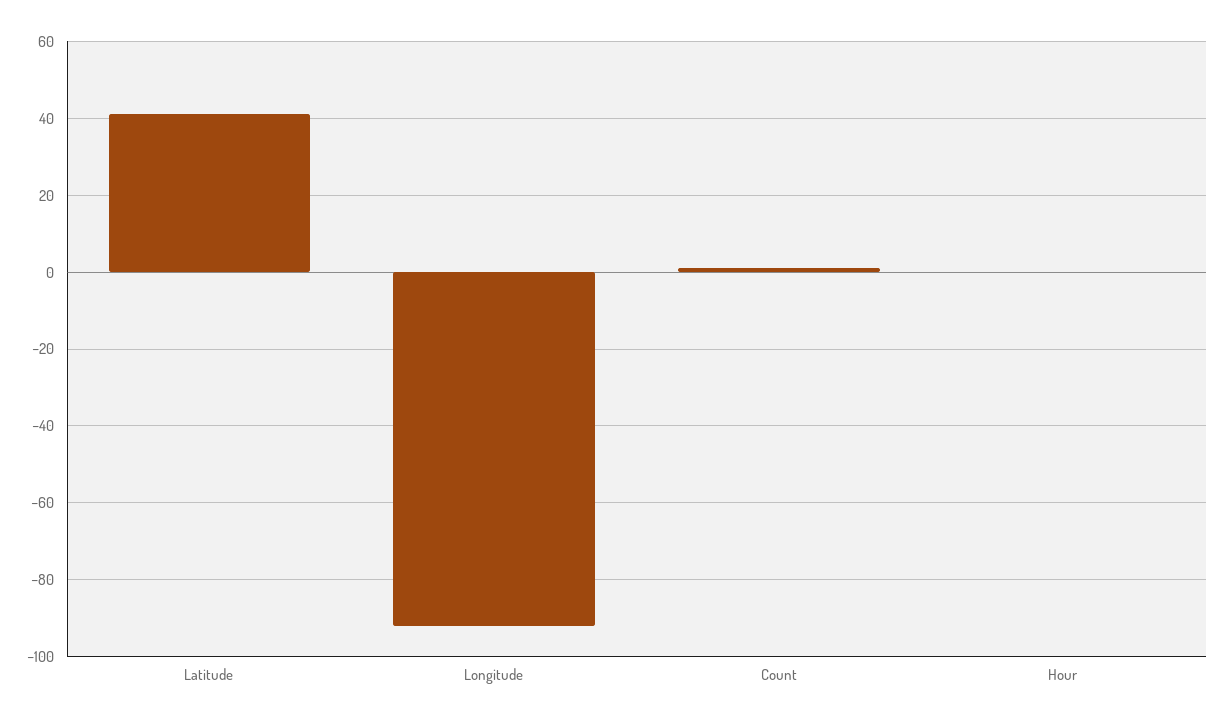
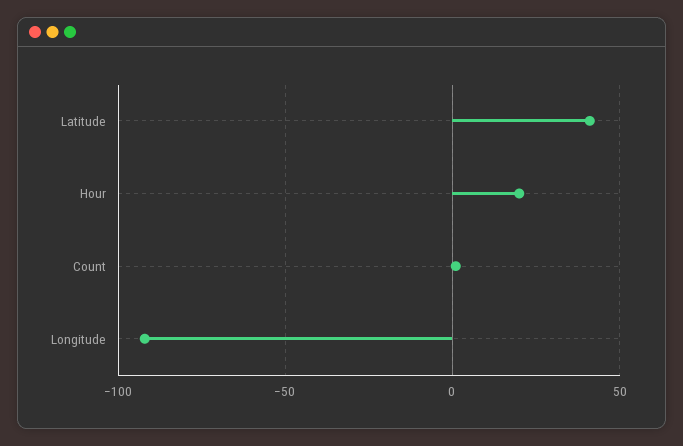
  {
    "Latitude": 42,
    "Longitude": -92,
    "Count": 2,
-   "Hour": 0
+   "Hour": 20
  }

